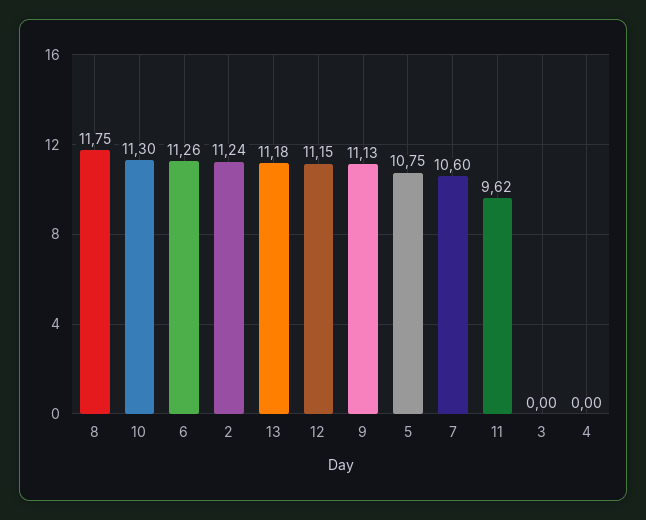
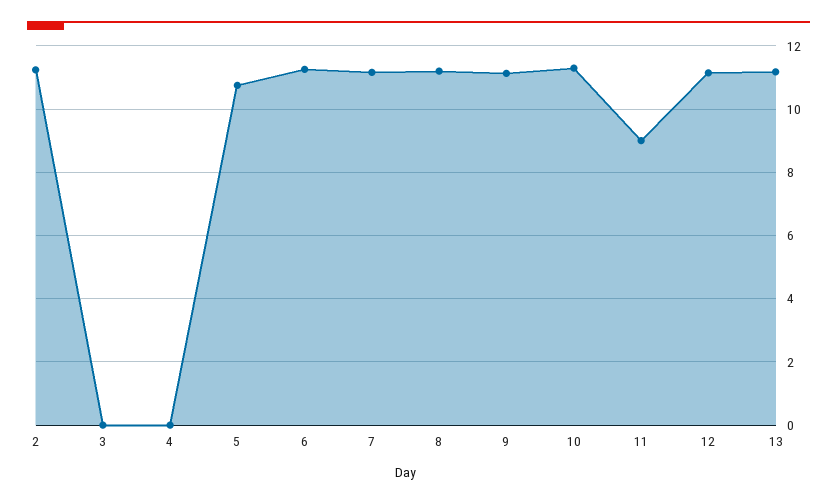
  {
-   "8": 11.75,
+   "8": 11.2,
    "10": 11.3,
    "6": 11.26,
    "2": 11.24,
    "13": 11.18,
    "12": 11.15,
    "9": 11.13,
    "5": 10.75,
-   "7": 10.6,
+   "7": 11.2,
-   "11": 9.62,
+   "11": 9,
    "3": 0,
    "4": 0
  }

